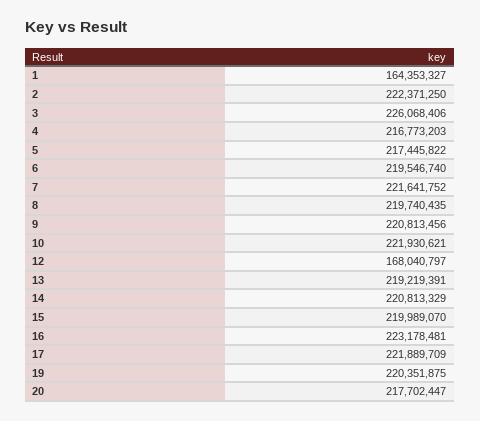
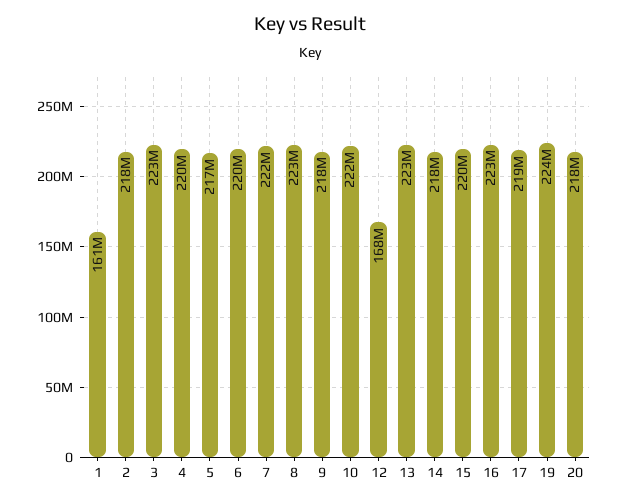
  {
-   "1": 164353327,
+   "1": 161000000,
-   "2": 222371250,
+   "2": 218000000,
-   "3": 226068406,
+   "3": 223000000,
-   "4": 216773203,
+   "4": 220000000,
    "5": 217445822,
    "6": 219546740,
    "7": 221641752,
-   "8": 219740435,
+   "8": 223000000,
-   "9": 220813456,
+   "9": 218000000,
    "10": 221930621,
    "12": 168040797,
-   "13": 219219391,
+   "13": 223000000,
-   "14": 220813329,
+   "14": 218000000,
    "15": 219989070,
    "16": 223178481,
-   "17": 221889709,
+   "17": 219000000,
-   "19": 220351875,
+   "19": 224000000,
    "20": 217702447
  }

